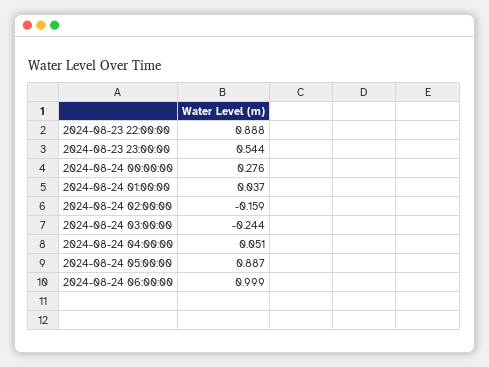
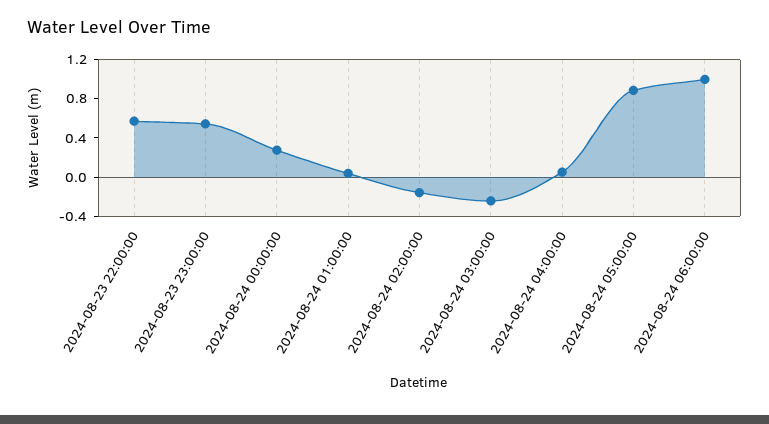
  {
-   "2024-08-23 22:00:00": 0.888,
+   "2024-08-23 22:00:00": 0.6,
    "2024-08-23 23:00:00": 0.544,
    "2024-08-24 00:00:00": 0.276,
    "2024-08-24 01:00:00": 0.037,
    "2024-08-24 02:00:00": -0.159,
    "2024-08-24 03:00:00": -0.244,
    "2024-08-24 04:00:00": 0.051,
    "2024-08-24 05:00:00": 0.887,
    "2024-08-24 06:00:00": 0.999
  }

